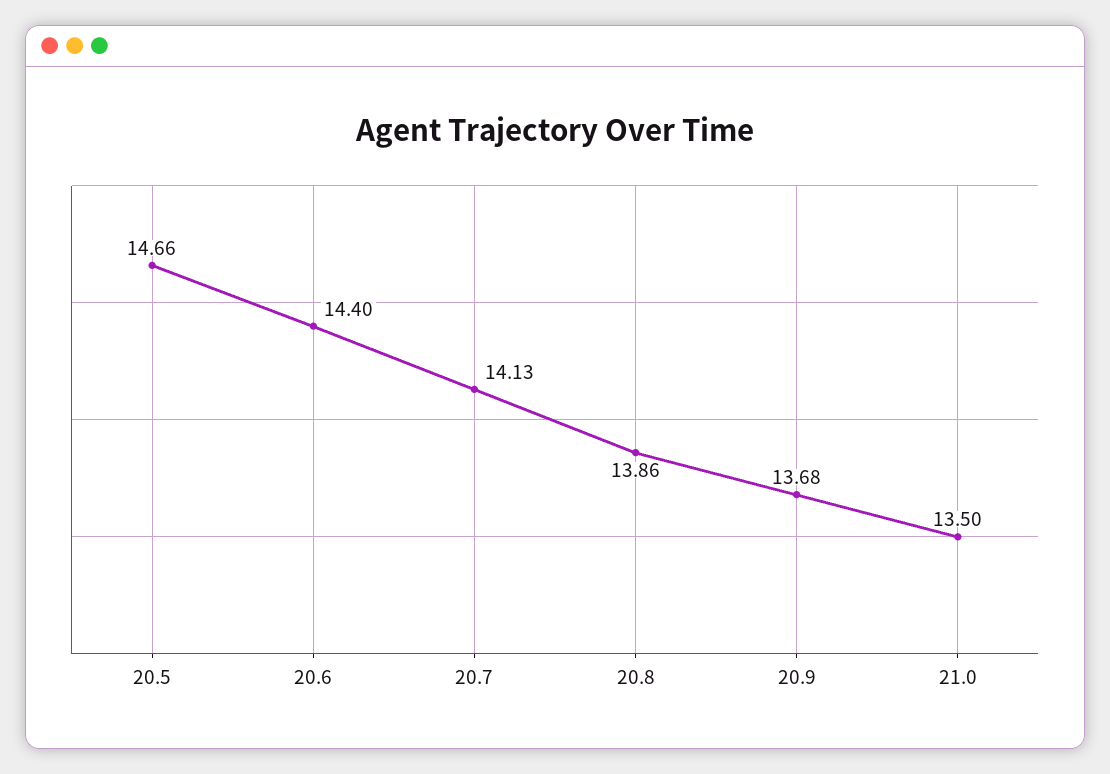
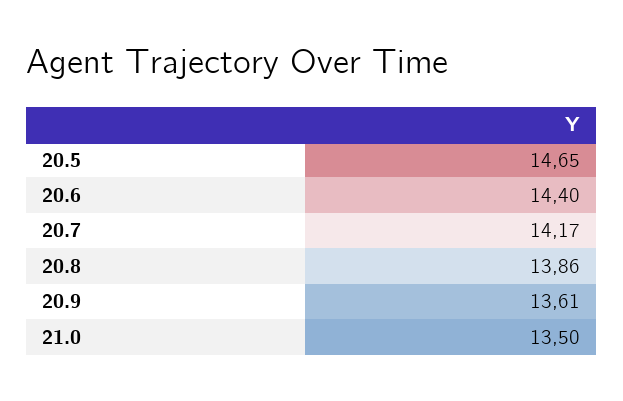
  {
-   "20.5": 14.66,
+   "20.5": 14.65,
    "20.6": 14.4,
-   "20.7": 14.13,
+   "20.7": 14.17,
    "20.8": 13.86,
-   "20.9": 13.68,
+   "20.9": 13.61,
    "21.0": 13.5
  }

